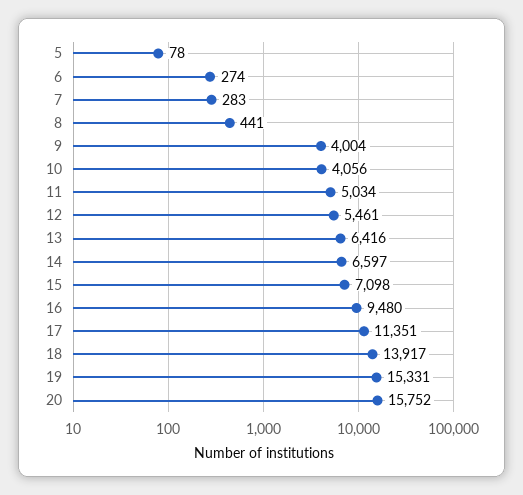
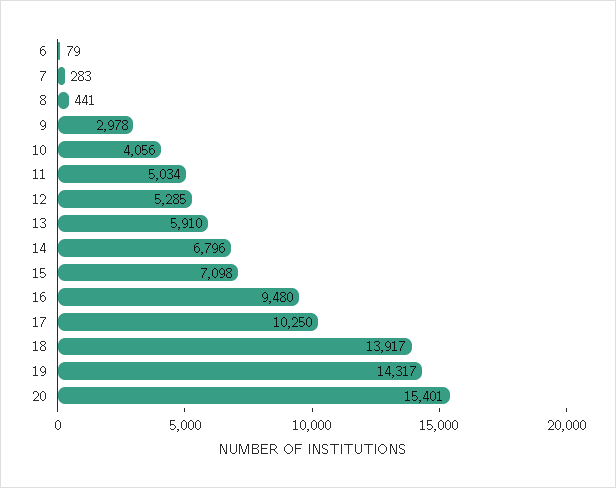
  {
-   "5": 78,
-   "6": 274,
+   "6": 79,
    "7": 283,
    "8": 441,
-   "9": 4004,
+   "9": 2978,
    "10": 4056,
    "11": 5034,
-   "12": 5461,
+   "12": 5285,
-   "13": 6416,
+   "13": 5910,
-   "14": 6597,
+   "14": 6796,
    "15": 7098,
    "16": 9480,
-   "17": 11351,
+   "17": 10250,
    "18": 13917,
-   "19": 15331,
+   "19": 14317,
-   "20": 15752
+   "20": 15401
  }

